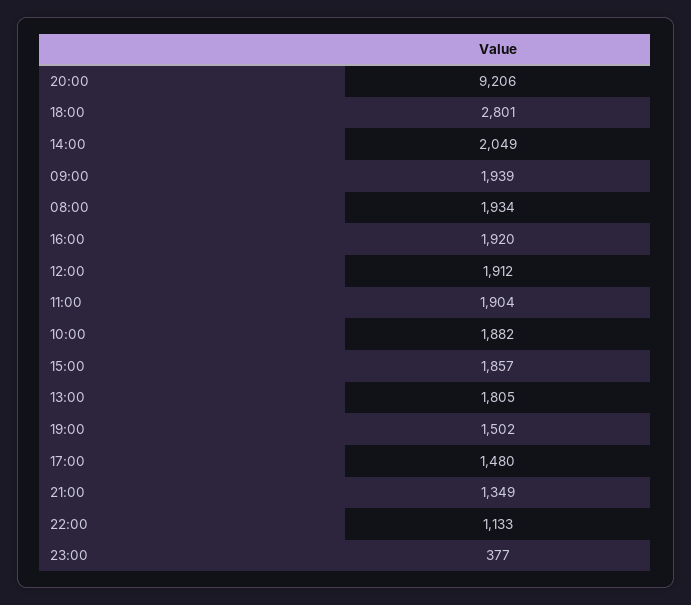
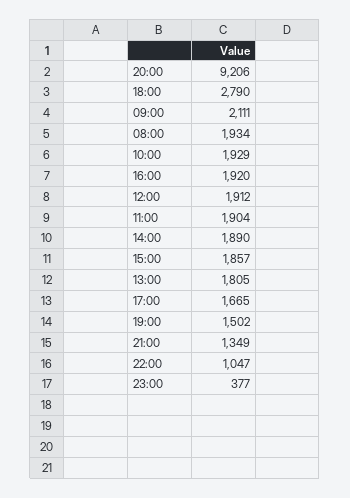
  {
    "20:00": 9206,
-   "18:00": 2801,
+   "18:00": 2790,
-   "14:00": 2049,
+   "14:00": 1890,
-   "09:00": 1939,
+   "09:00": 2111,
    "08:00": 1934,
    "16:00": 1920,
    "12:00": 1912,
    "11:00": 1904,
-   "10:00": 1882,
+   "10:00": 1929,
    "15:00": 1857,
    "13:00": 1805,
    "19:00": 1502,
-   "17:00": 1480,
+   "17:00": 1665,
    "21:00": 1349,
-   "22:00": 1133,
+   "22:00": 1047,
    "23:00": 377
  }

